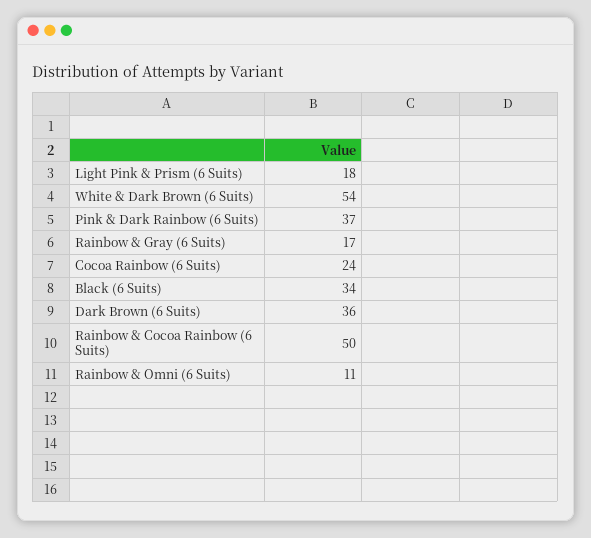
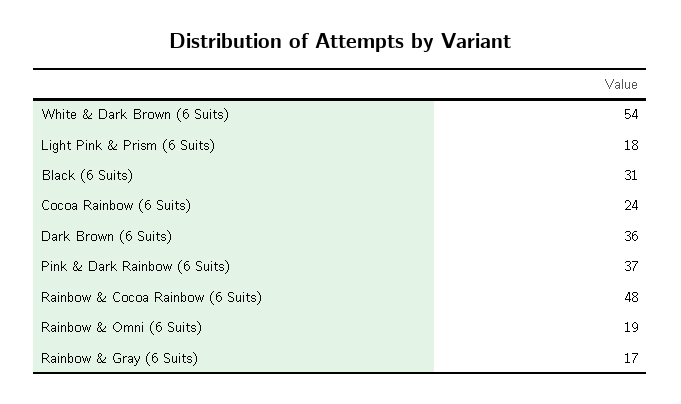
  {
    "Light Pink & Prism (6 Suits)": 18,
    "White & Dark Brown (6 Suits)": 54,
    "Pink & Dark Rainbow (6 Suits)": 37,
    "Rainbow & Gray (6 Suits)": 17,
    "Cocoa Rainbow (6 Suits)": 24,
-   "Black (6 Suits)": 34,
+   "Black (6 Suits)": 31,
    "Dark Brown (6 Suits)": 36,
-   "Rainbow & Cocoa Rainbow (6 Suits)": 50,
+   "Rainbow & Cocoa Rainbow (6 Suits)": 48,
-   "Rainbow & Omni (6 Suits)": 11
+   "Rainbow & Omni (6 Suits)": 19
  }

